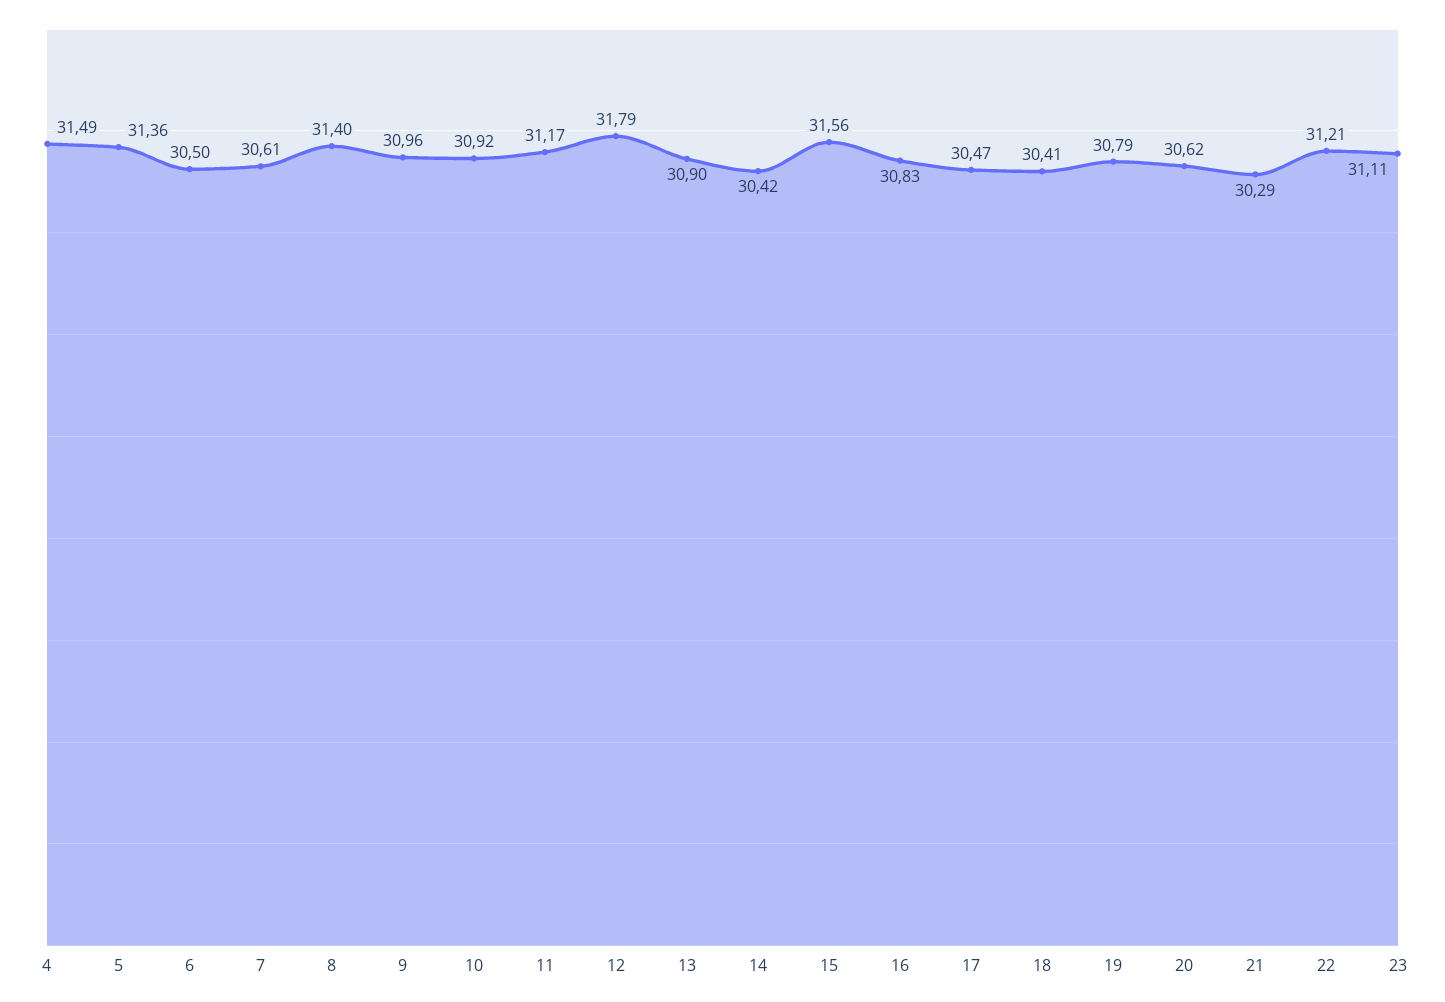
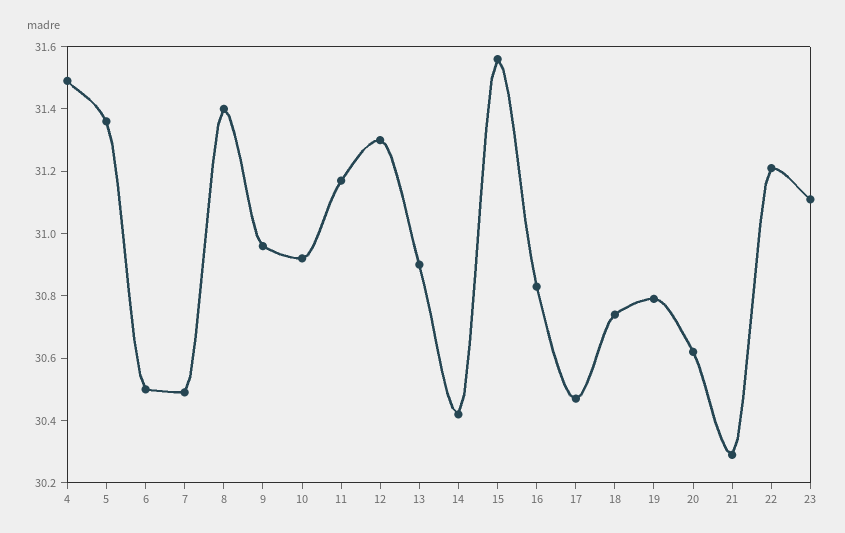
  {
    "4": 31.49,
    "5": 31.36,
    "6": 30.5,
-   "7": 30.61,
+   "7": 30.5,
    "8": 31.4,
    "9": 30.96,
    "10": 30.92,
    "11": 31.17,
-   "12": 31.79,
+   "12": 31.3,
    "13": 30.9,
    "14": 30.42,
    "15": 31.56,
    "16": 30.83,
    "17": 30.47,
-   "18": 30.41,
+   "18": 30.75,
    "19": 30.79,
    "20": 30.62,
    "21": 30.29,
    "22": 31.21,
    "23": 31.11
  }

